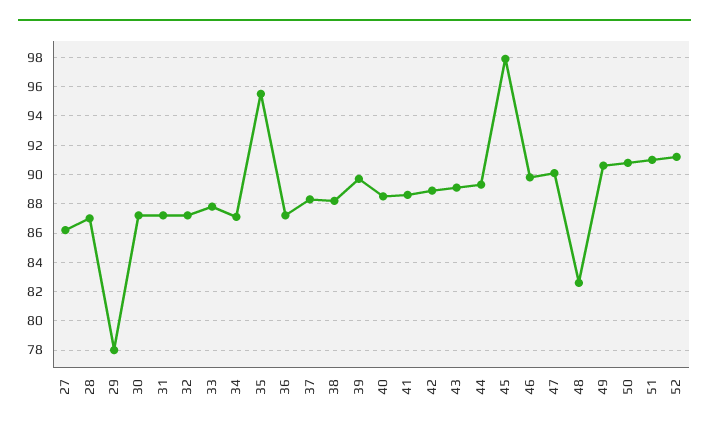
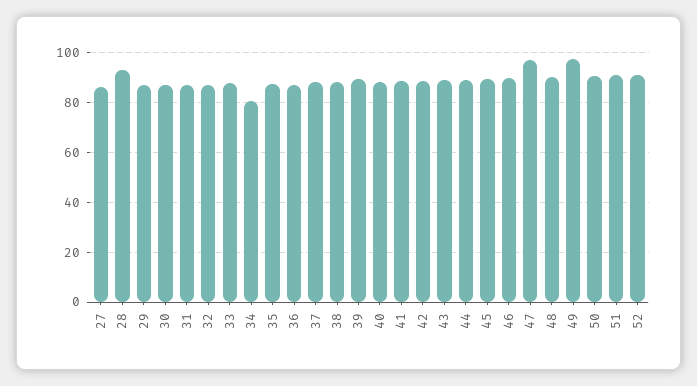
  {
    "27": 86,
-   "28": 87,
+   "28": 92.5,
-   "29": 78,
+   "29": 87.5,
    "30": 87,
    "31": 87,
    "32": 87,
    "33": 88,
-   "34": 87,
+   "34": 80,
-   "35": 95.5,
+   "35": 87.5,
    "36": 87,
    "37": 88.5,
    "38": 88,
    "39": 89.5,
    "40": 88.5,
    "41": 88.5,
    "42": 89,
    "43": 89,
    "44": 89.5,
-   "45": 98,
+   "45": 90,
    "46": 90,
-   "47": 90,
+   "47": 97.5,
-   "48": 82.5,
+   "48": 90,
-   "49": 90.5,
+   "49": 97.5,
    "50": 91,
    "51": 91,
    "52": 91
  }

